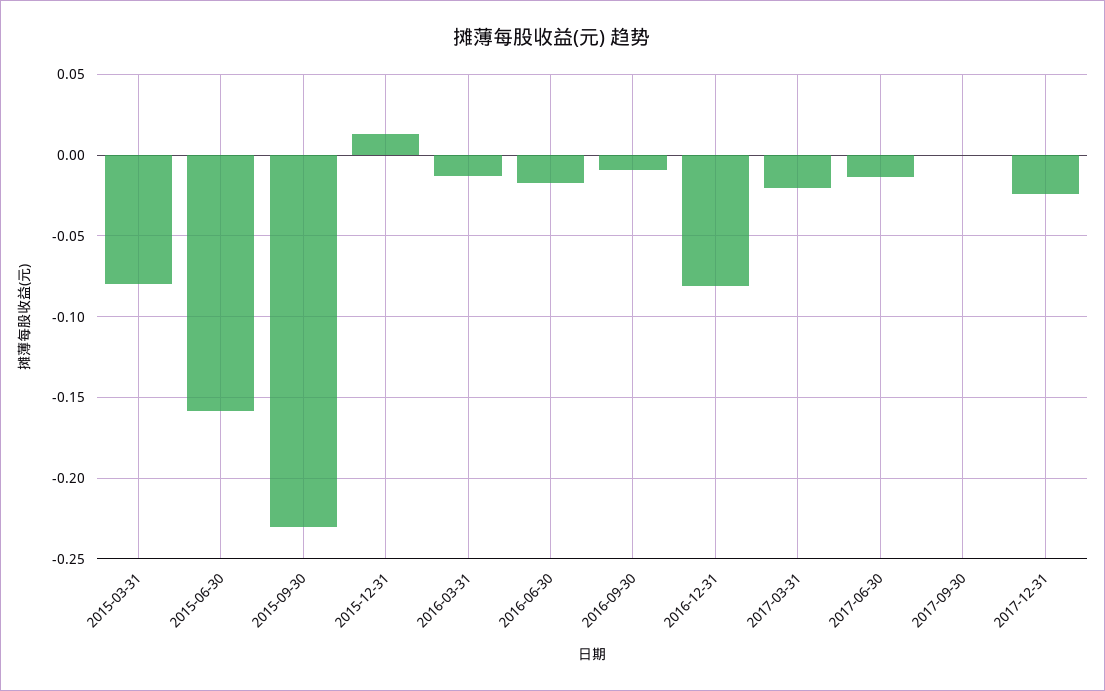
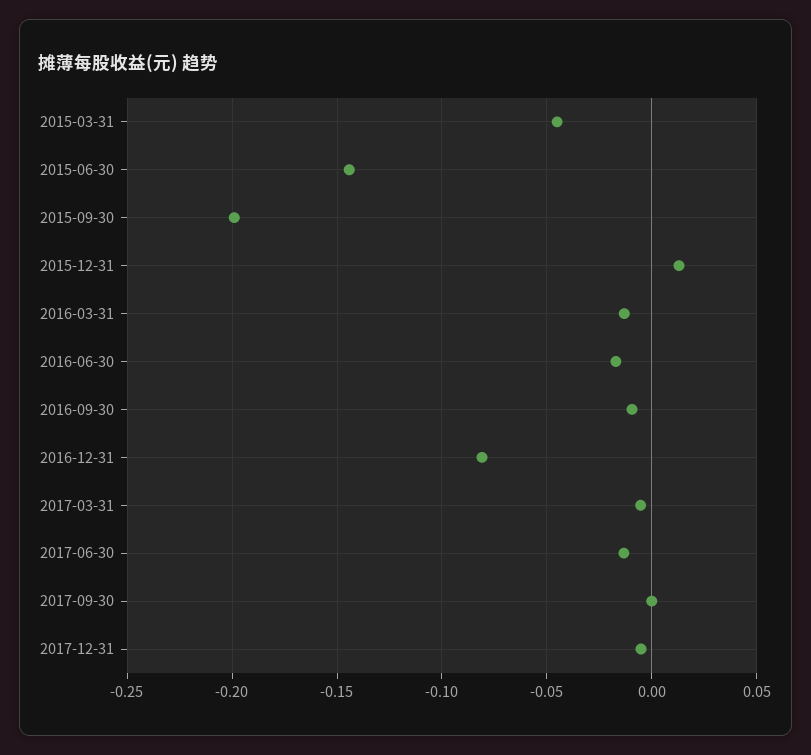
  {
-   "2015-03-31": -0.08,
+   "2015-03-31": -0.045,
-   "2015-06-30": -0.16,
+   "2015-06-30": -0.145,
-   "2015-09-30": -0.23,
+   "2015-09-30": -0.2,
    "2015-12-31": 0.015,
    "2016-03-31": -0.015,
    "2016-06-30": -0.015,
    "2016-09-30": -0.01,
    "2016-12-31": -0.08,
-   "2017-03-31": -0.02,
+   "2017-03-31": -0.005,
    "2017-06-30": -0.015,
    "2017-09-30": 0,
-   "2017-12-31": -0.025
+   "2017-12-31": -0.005
  }

